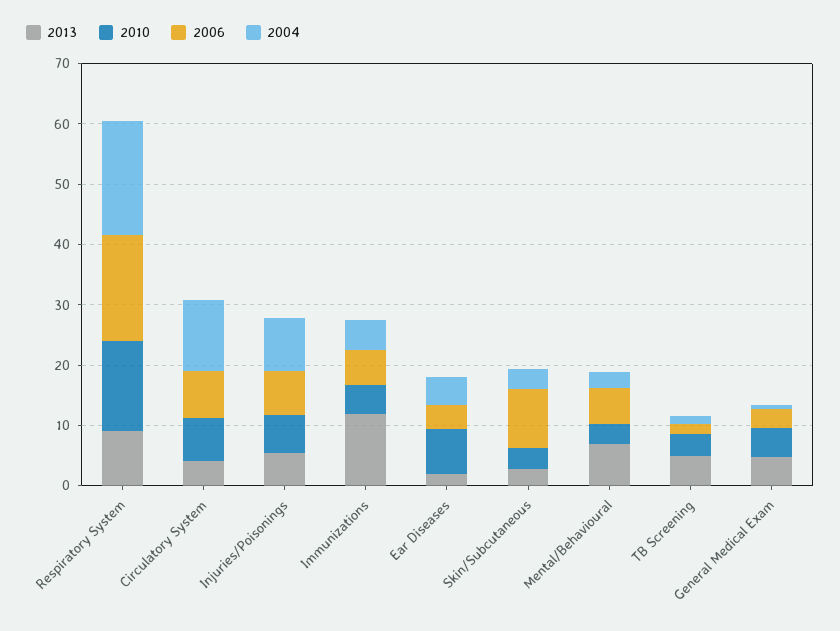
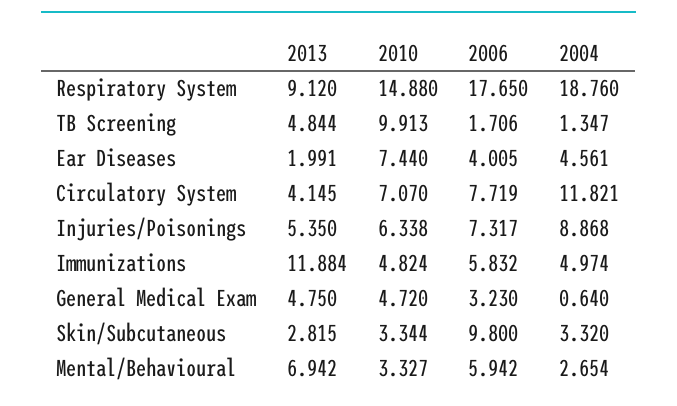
  {
    "2013": {
      "Respiratory System": 9.12,
      "Circulatory System": 4.145,
      "Injuries/Poisonings": 5.35,
      "Immunizations": 11.884,
      "Ear Diseases": 1.991,
      "Skin/Subcutaneous": 2.815,
      "Mental/Behavioural": 6.942,
      "TB Screening": 4.844,
      "General Medical Exam": 4.75
    },
    "2010": {
      "Respiratory System": 14.88,
      "Circulatory System": 7.07,
      "Injuries/Poisonings": 6.338,
      "Immunizations": 4.824,
      "Ear Diseases": 7.44,
      "Skin/Subcutaneous": 3.344,
      "Mental/Behavioural": 3.327,
-     "TB Screening": 4,
+     "TB Screening": 9.913,
      "General Medical Exam": 4.72
    },
    "2006": {
      "Respiratory System": 17.65,
      "Circulatory System": 7.719,
      "Injuries/Poisonings": 7.317,
      "Immunizations": 5.832,
      "Ear Diseases": 4.005,
      "Skin/Subcutaneous": 9.8,
      "Mental/Behavioural": 5.942,
      "TB Screening": 1.706,
      "General Medical Exam": 3.23
    },
    "2004": {
      "Respiratory System": 18.76,
      "Circulatory System": 11.821,
      "Injuries/Poisonings": 8.868,
      "Immunizations": 4.974,
      "Ear Diseases": 4.561,
      "Skin/Subcutaneous": 3.32,
      "Mental/Behavioural": 2.654,
      "TB Screening": 1.347,
      "General Medical Exam": 0.64
    }
  }

